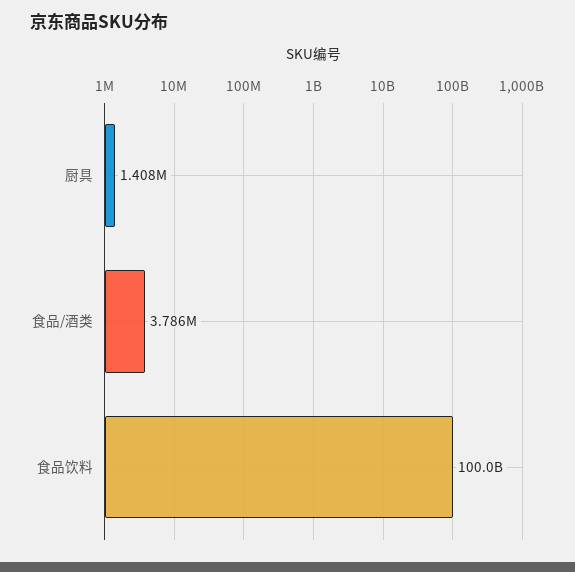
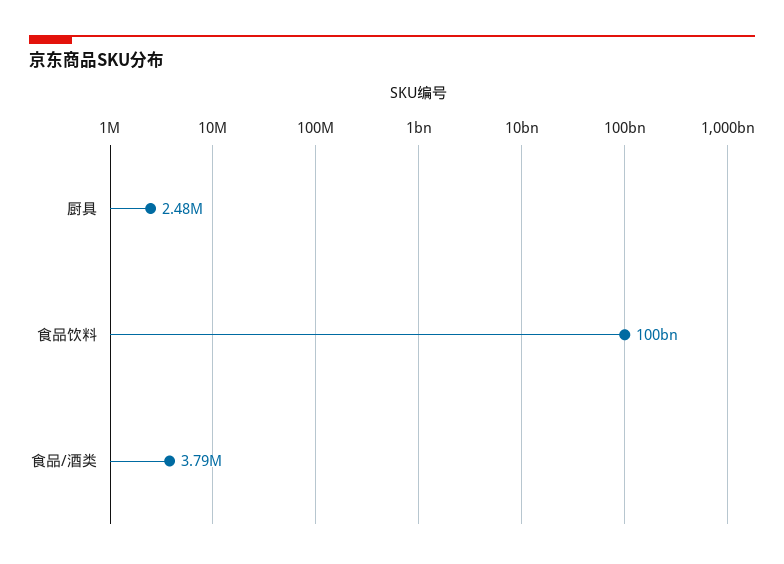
  {
-   "厨具": 1408000,
+   "厨具": 2480000,
    "食品/酒类": 3786000,
    "食品饮料": 100000000000
  }

